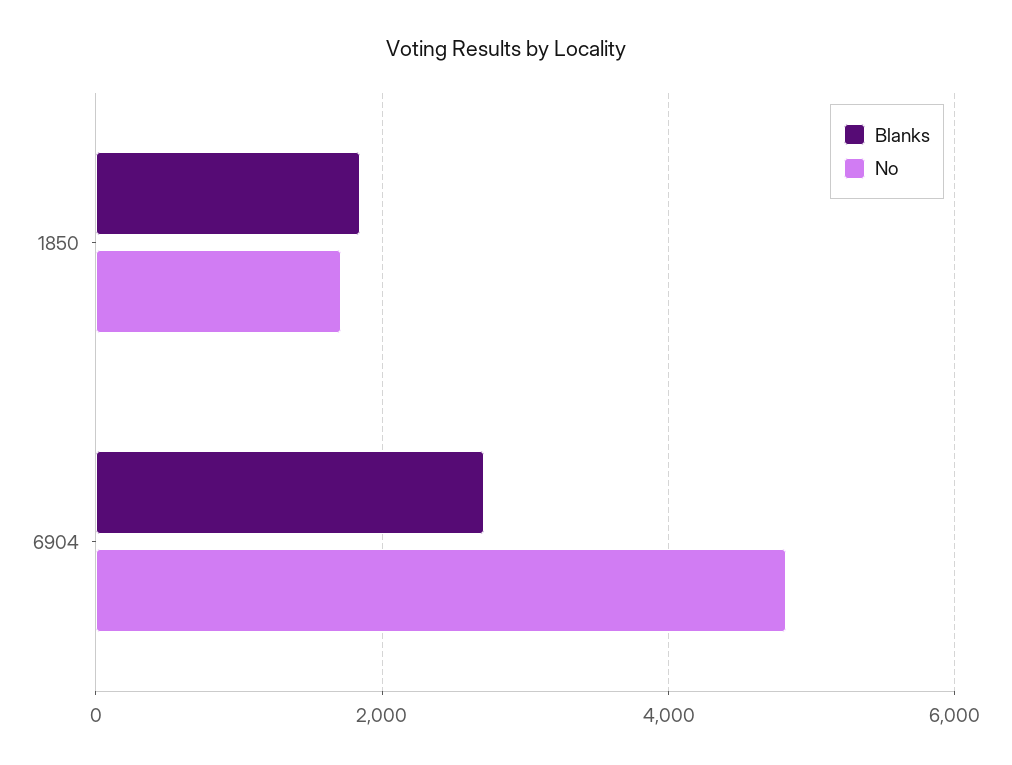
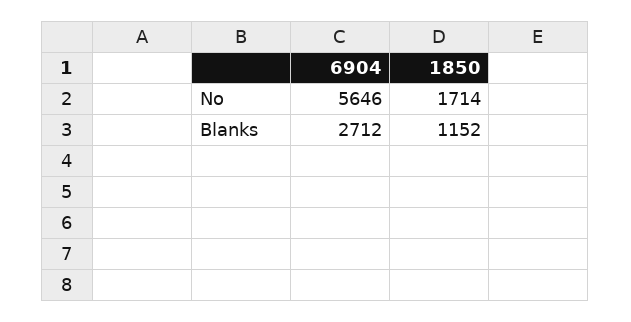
  {
    "Blanks": {
-     "1850": 1800,
+     "1850": 1152,
      "6904": 2712
    },
    "No": {
      "1850": 1714,
-     "6904": 4800
+     "6904": 5646
    }
  }

